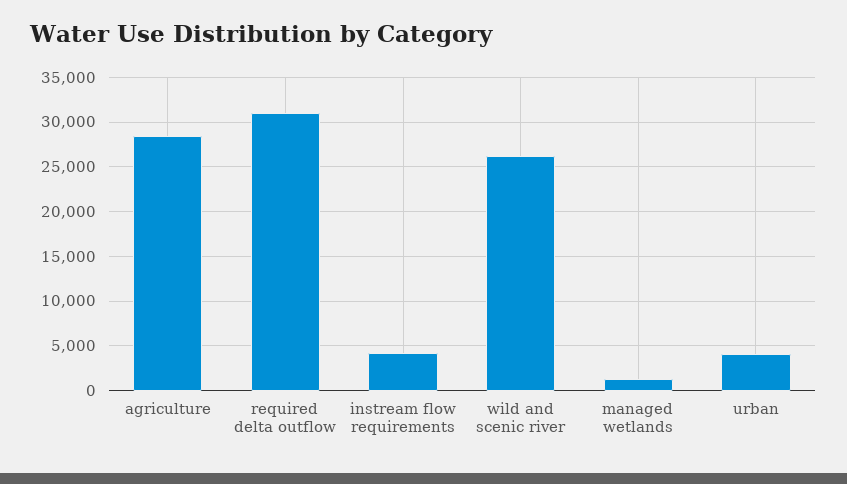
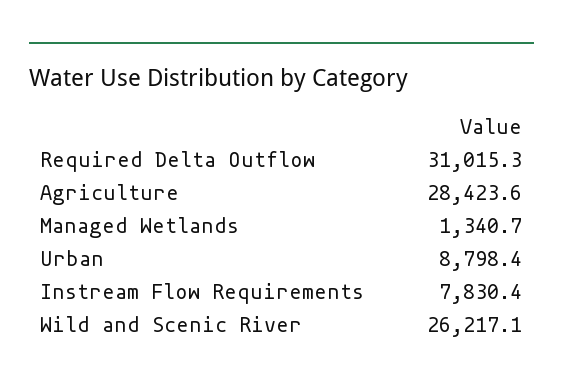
  {
    "agriculture": 28423.6,
    "required delta outflow": 31015.3,
-   "instream flow requirements": 4000,
+   "instream flow requirements": 7830.4,
    "wild and scenic river": 26217.1,
    "managed wetlands": 1340.7,
-   "urban": 4000
+   "urban": 8798.4
  }

